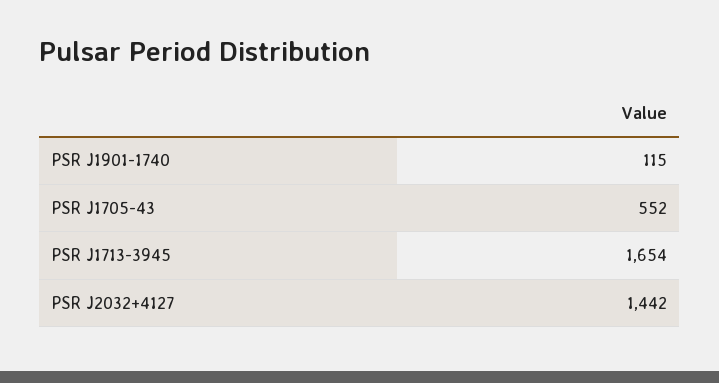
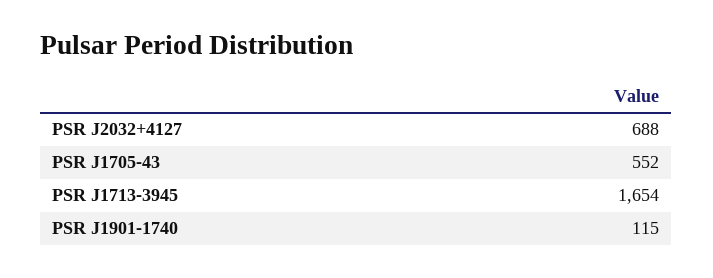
  {
    "PSR J1901-1740": 115,
    "PSR J1705-43": 552,
    "PSR J1713-3945": 1654,
-   "PSR J2032+4127": 1442
+   "PSR J2032+4127": 688
  }

